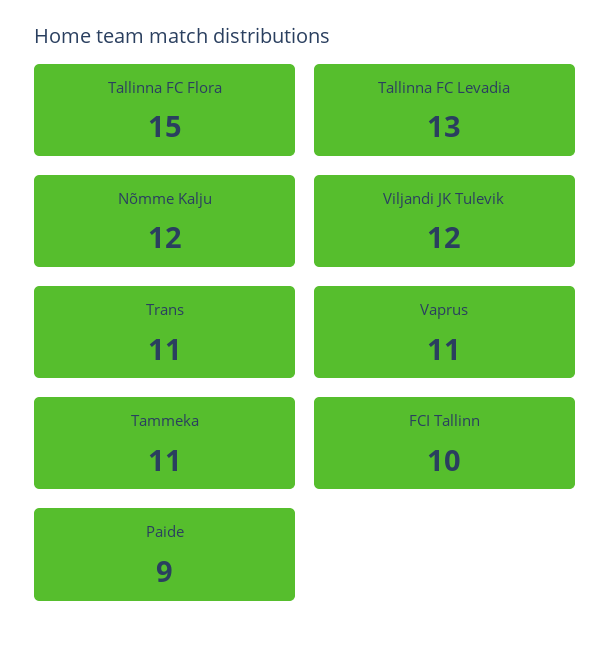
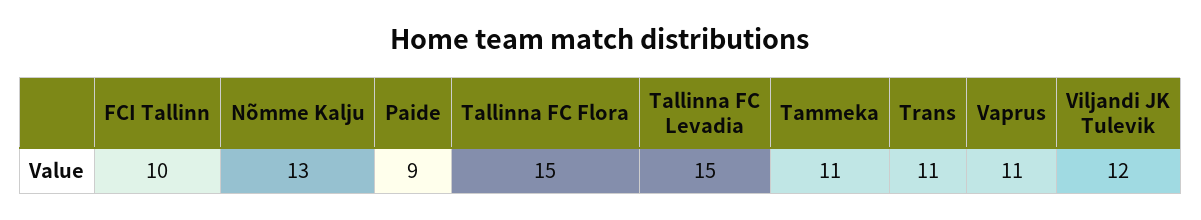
  {
    "Tallinna FC Flora": 15,
-   "Tallinna FC Levadia": 13,
+   "Tallinna FC Levadia": 15,
-   "Nõmme Kalju": 12,
+   "Nõmme Kalju": 13,
    "Viljandi JK Tulevik": 12,
    "Trans": 11,
    "Vaprus": 11,
    "Tammeka": 11,
    "FCI Tallinn": 10,
    "Paide": 9
  }

